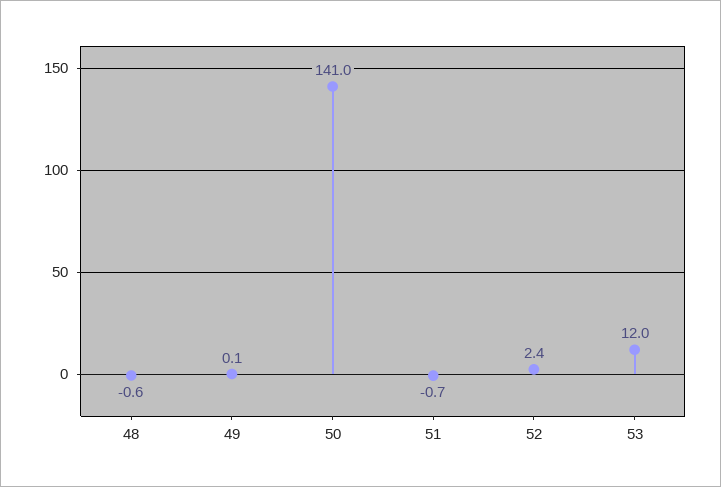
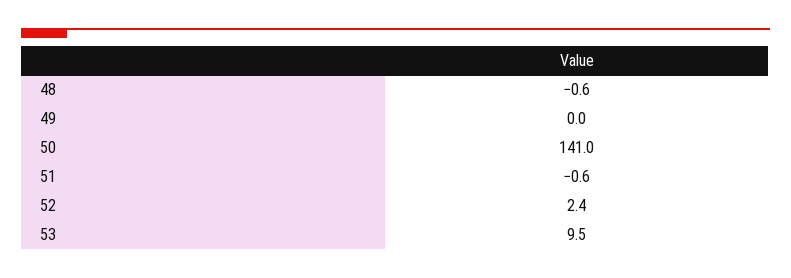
  {
    "48": -0.6,
-   "49": 0.1,
+   "49": 0,
    "50": 141,
-   "51": -0.7,
+   "51": -0.6,
    "52": 2.4,
-   "53": 12
+   "53": 9.5
  }

